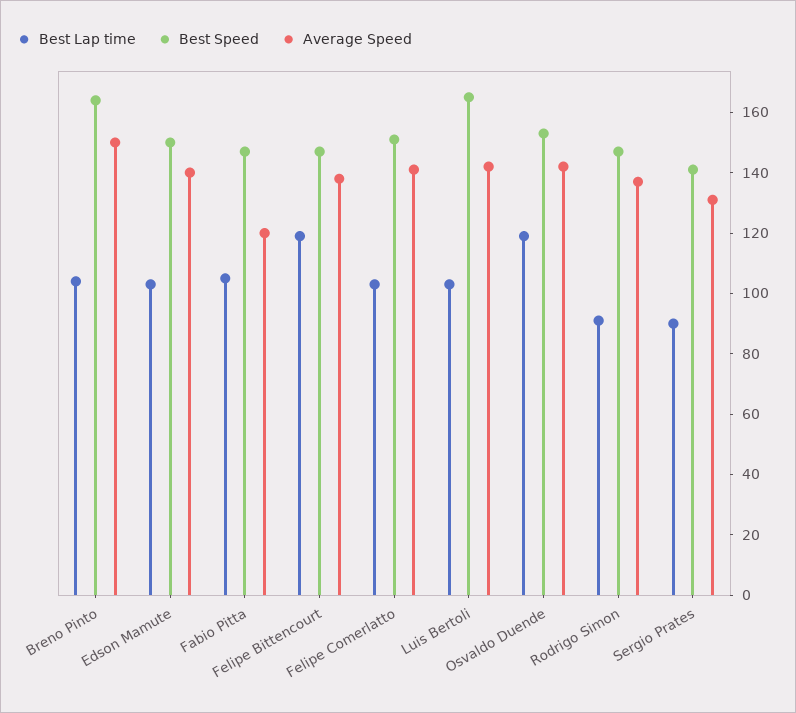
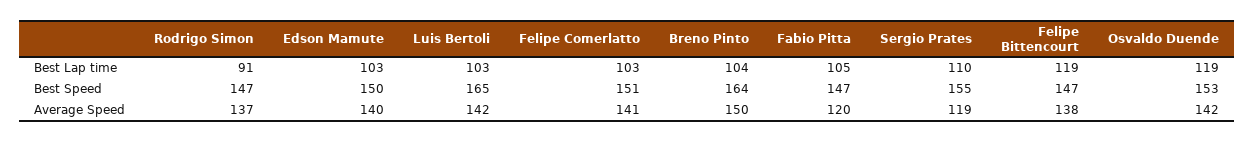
  {
    "Best Lap time": {
      "Breno Pinto": 104,
      "Edson Mamute": 103,
      "Fabio Pitta": 105,
      "Felipe Bittencourt": 119,
      "Felipe Comerlatto": 103,
      "Luis Bertoli": 103,
      "Osvaldo Duende": 119,
      "Rodrigo Simon": 91,
-     "Sergio Prates": 90
+     "Sergio Prates": 110
    },
    "Best Speed": {
      "Breno Pinto": 164,
      "Edson Mamute": 150,
      "Fabio Pitta": 147,
      "Felipe Bittencourt": 147,
      "Felipe Comerlatto": 151,
      "Luis Bertoli": 165,
      "Osvaldo Duende": 153,
      "Rodrigo Simon": 147,
-     "Sergio Prates": 140
+     "Sergio Prates": 155
    },
    "Average Speed": {
      "Breno Pinto": 150,
      "Edson Mamute": 140,
      "Fabio Pitta": 120,
      "Felipe Bittencourt": 138,
      "Felipe Comerlatto": 141,
      "Luis Bertoli": 142,
      "Osvaldo Duende": 142,
      "Rodrigo Simon": 137,
-     "Sergio Prates": 130
+     "Sergio Prates": 119
    }
  }

